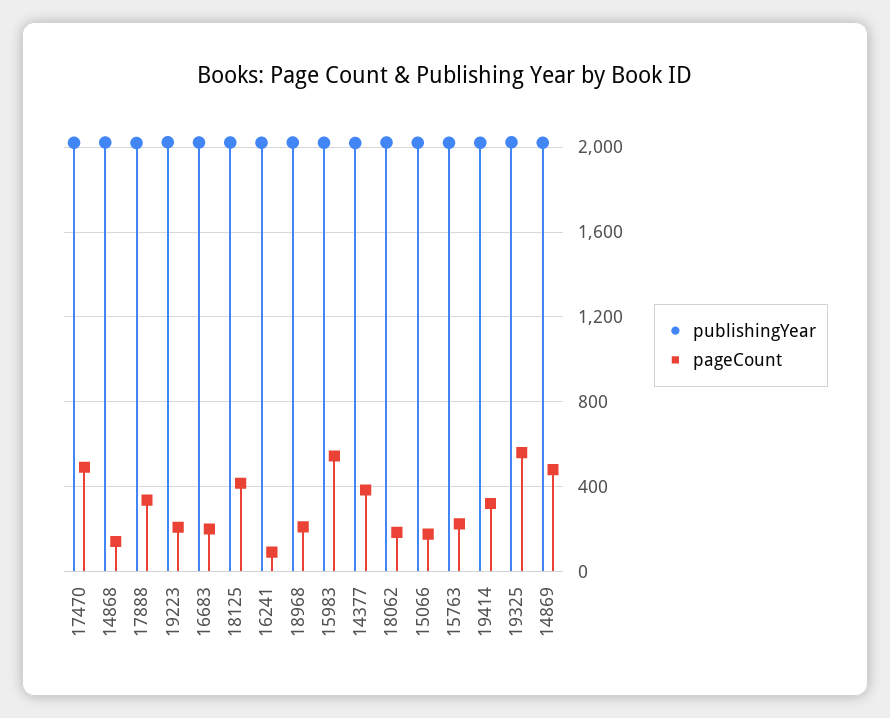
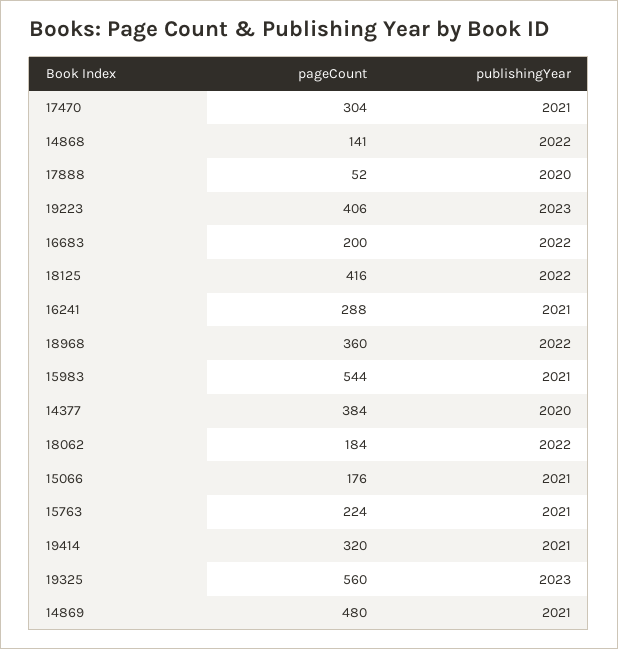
  {
    "publishingYear": {
      "17470": 2021,
      "14868": 2022,
      "17888": 2020,
      "19223": 2023,
      "16683": 2022,
      "18125": 2022,
      "16241": 2021,
      "18968": 2022,
      "15983": 2021,
      "14377": 2020,
      "18062": 2022,
      "15066": 2021,
      "15763": 2021,
      "19414": 2021,
      "19325": 2023,
      "14869": 2021
    },
    "pageCount": {
-     "17470": 500,
+     "17470": 304,
      "14868": 141,
-     "17888": 350,
+     "17888": 52,
-     "19223": 200,
+     "19223": 406,
      "16683": 200,
      "18125": 416,
-     "16241": 100,
+     "16241": 288,
-     "18968": 200,
+     "18968": 360,
      "15983": 544,
      "14377": 384,
      "18062": 184,
      "15066": 176,
      "15763": 224,
      "19414": 320,
      "19325": 560,
      "14869": 480
    }
  }

